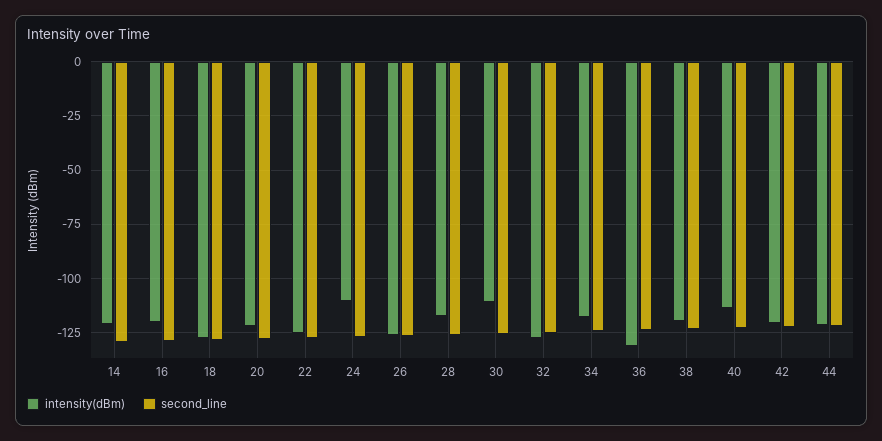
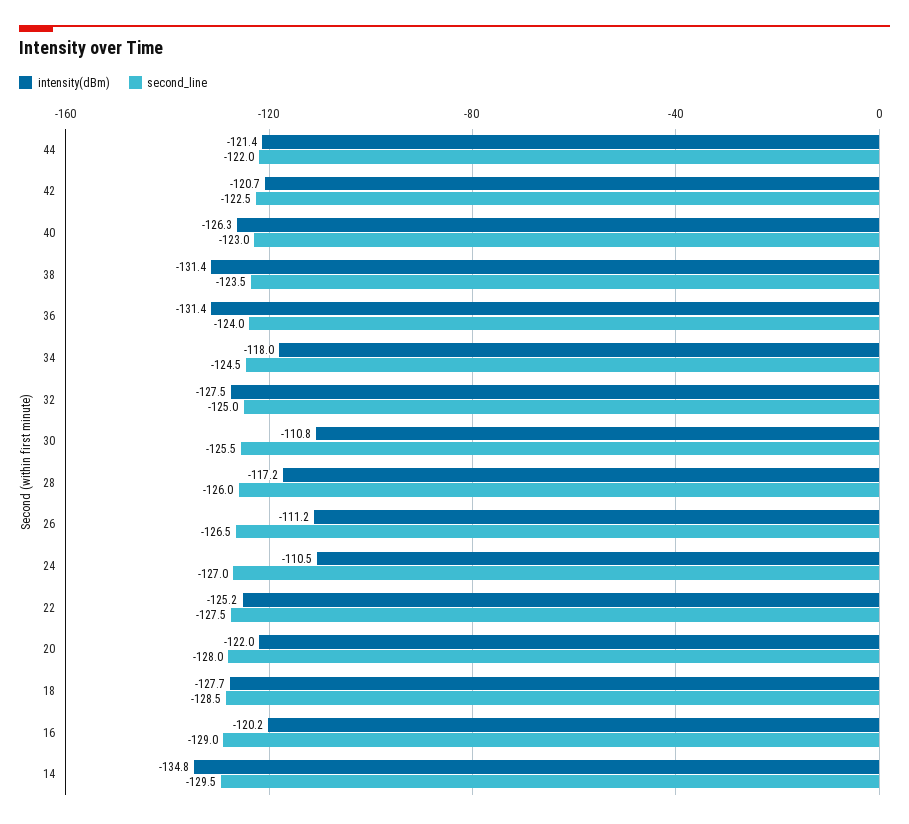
  {
    "intensity(dBm)": {
-     "14": -120,
+     "14": -134.8,
      "16": -120.2,
      "18": -127.7,
      "20": -122,
      "22": -125.2,
      "24": -110.5,
-     "26": -125,
+     "26": -111.2,
      "28": -117.2,
      "30": -110.8,
      "32": -127.5,
      "34": -118,
      "36": -131.4,
-     "38": -120,
+     "38": -131.4,
-     "40": -115,
+     "40": -126.3,
      "42": -120.7,
      "44": -121.4
    },
    "second_line": {
      "14": -129.5,
      "16": -129,
      "18": -128.5,
      "20": -128,
      "22": -127.5,
      "24": -127,
      "26": -126.5,
      "28": -126,
      "30": -125.5,
      "32": -125,
      "34": -124.5,
      "36": -124,
      "38": -123.5,
      "40": -123,
      "42": -122.5,
      "44": -122
    }
  }

